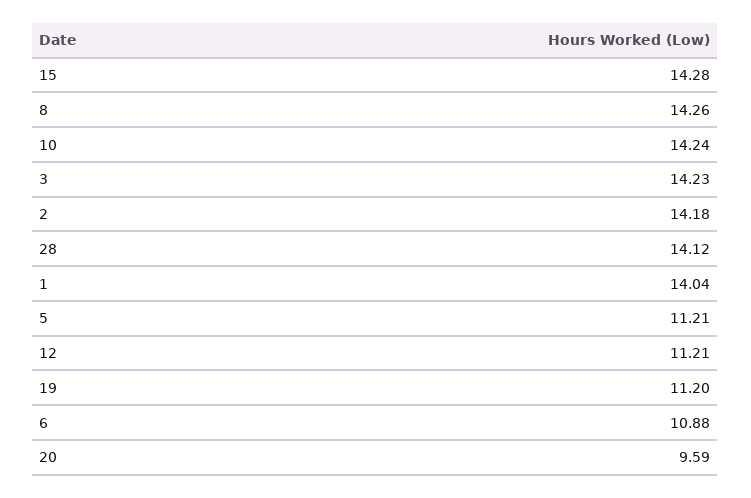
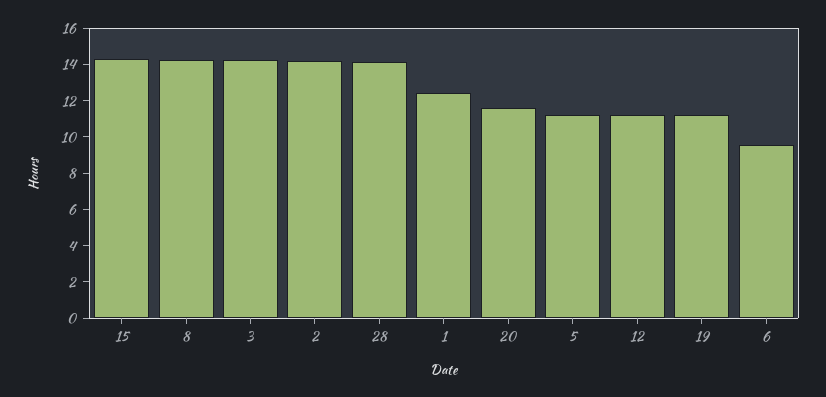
  {
    "15": 14.28,
    "8": 14.26,
-   "10": 14.24,
    "3": 14.23,
    "2": 14.18,
    "28": 14.12,
-   "1": 14.04,
+   "1": 12.5,
    "5": 11.21,
    "12": 11.21,
    "19": 11.2,
-   "6": 10.88,
+   "6": 9.5,
-   "20": 9.59
+   "20": 11.5
  }

